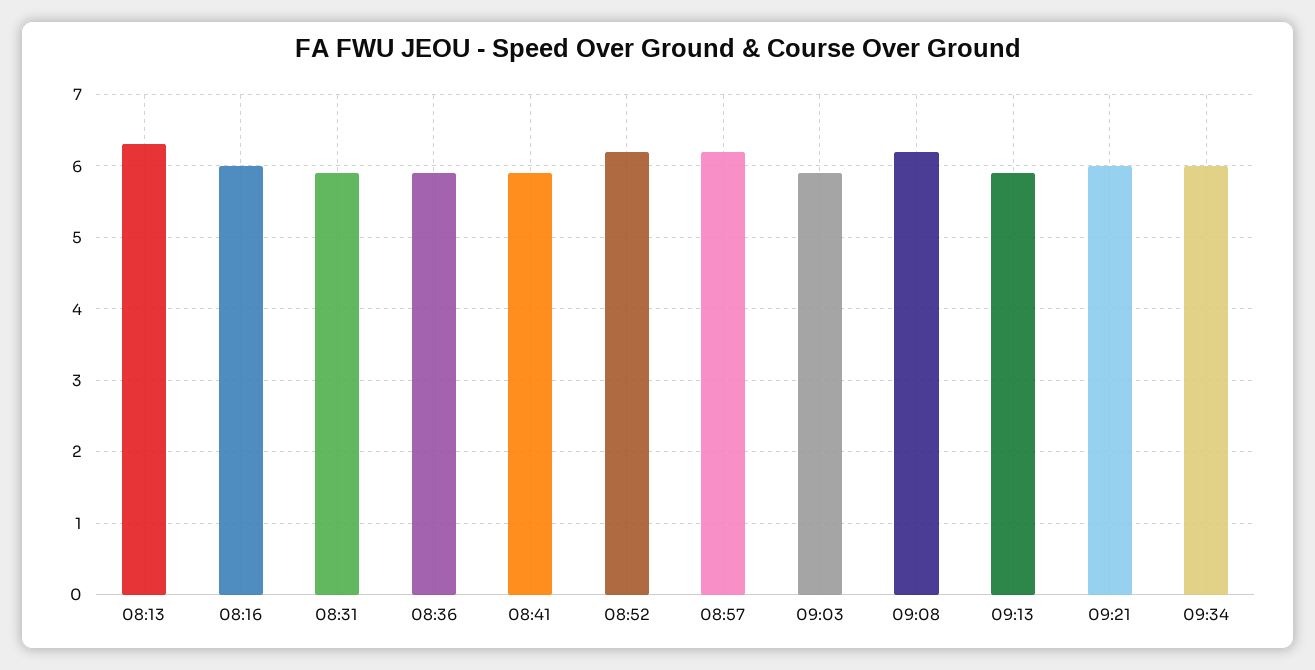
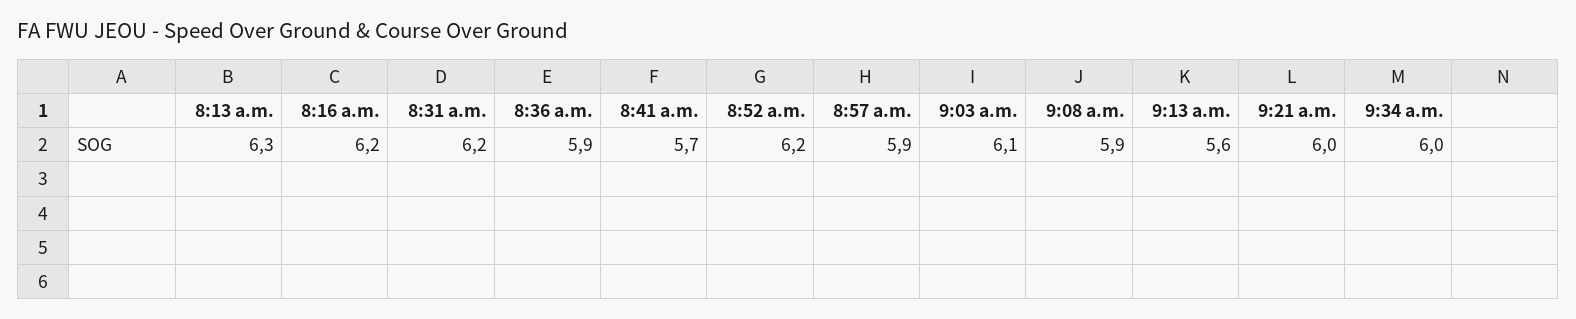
  {
    "08:13": 6.3,
-   "08:16": 6,
+   "08:16": 6.2,
-   "08:31": 5.9,
+   "08:31": 6.2,
    "08:36": 5.9,
-   "08:41": 5.9,
+   "08:41": 5.7,
    "08:52": 6.2,
-   "08:57": 6.2,
+   "08:57": 5.9,
-   "09:03": 5.9,
+   "09:03": 6.1,
-   "09:08": 6.2,
+   "09:08": 5.9,
-   "09:13": 5.9,
+   "09:13": 5.6,
    "09:21": 6,
    "09:34": 6
  }

